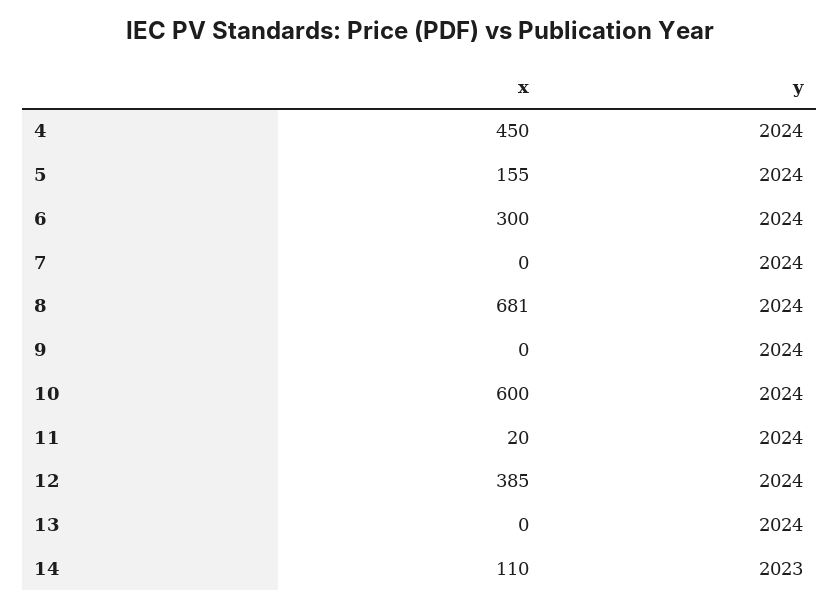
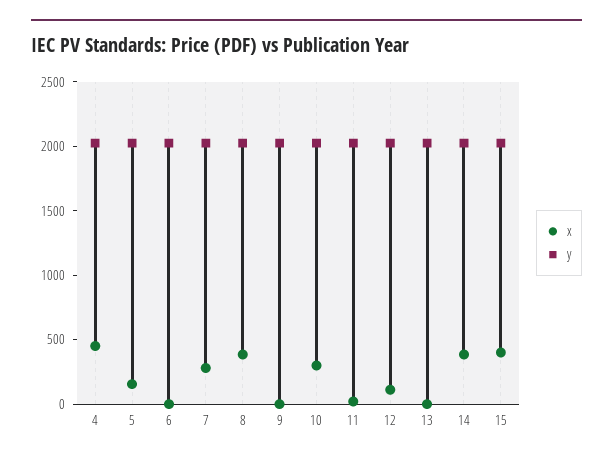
  {
    "x": {
      "4": 450,
      "5": 155,
-     "6": 300,
+     "6": 0,
-     "7": 0,
+     "7": 300,
-     "8": 681,
+     "8": 400,
      "9": 0,
-     "10": 600,
+     "10": 300,
      "11": 20,
-     "12": 385,
+     "12": 100,
      "13": 0,
-     "14": 110
+     "14": 400,
+     "15": 400
    },
    "y": {
      "4": 2024,
      "5": 2024,
      "6": 2024,
      "7": 2024,
      "8": 2024,
      "9": 2024,
      "10": 2024,
      "11": 2024,
      "12": 2024,
      "13": 2024,
-     "14": 2023
+     "14": 2023,
+     "15": 2000
    }
  }

